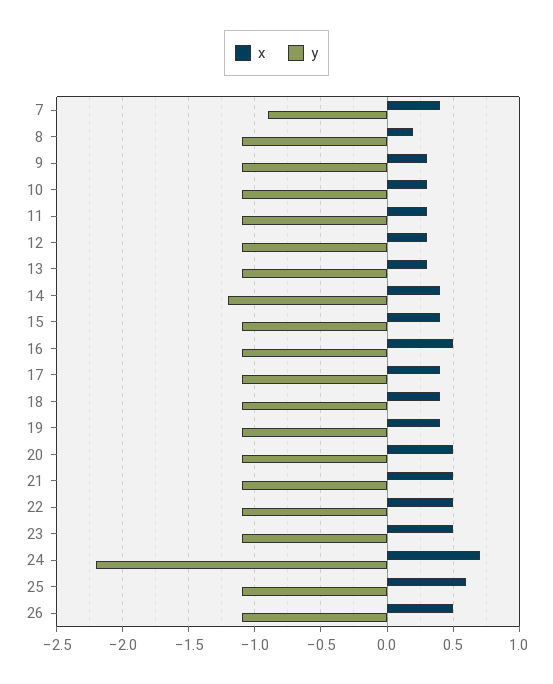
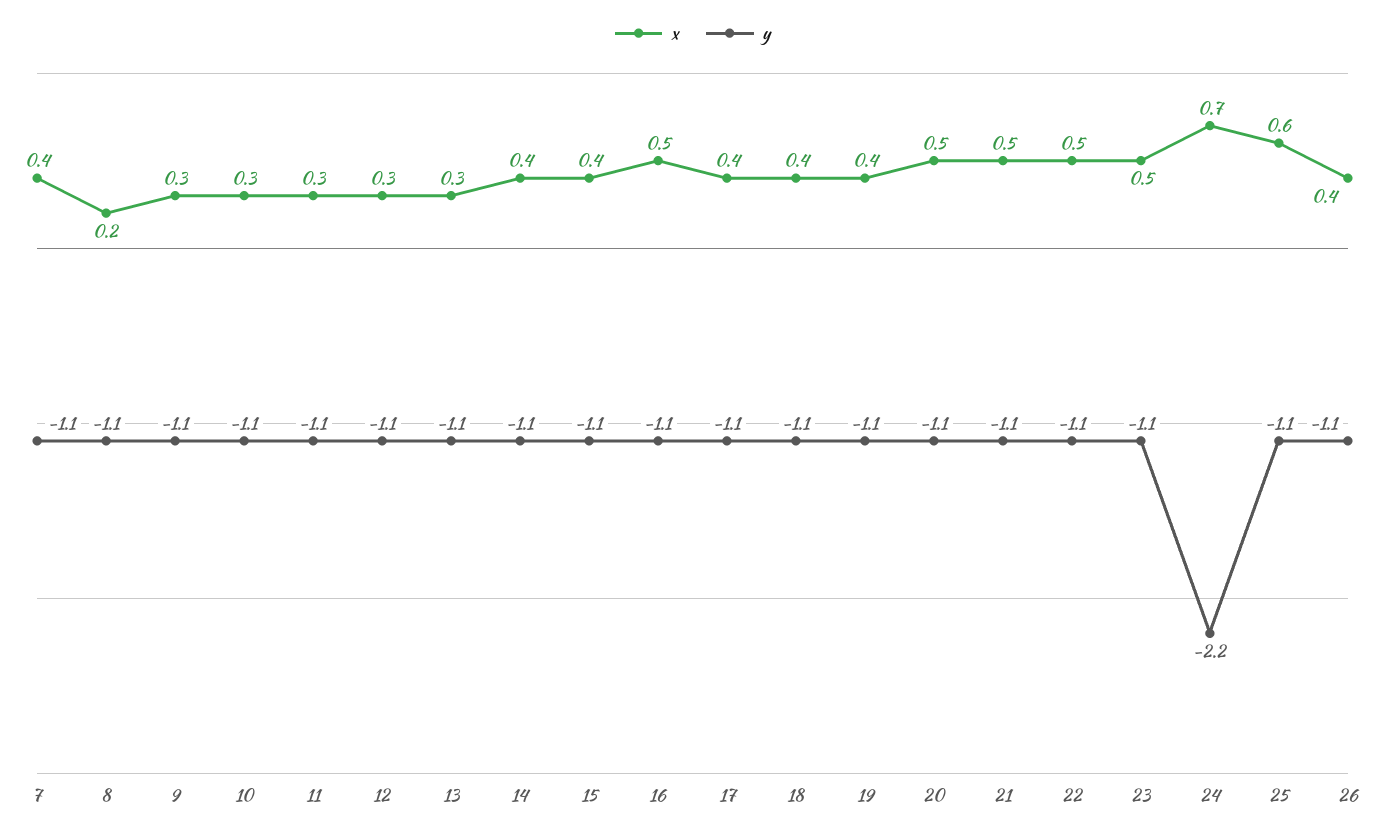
  {
    "x": {
      "7": 0.4,
      "8": 0.2,
      "9": 0.3,
      "10": 0.3,
      "11": 0.3,
      "12": 0.3,
      "13": 0.3,
      "14": 0.4,
      "15": 0.4,
      "16": 0.5,
      "17": 0.4,
      "18": 0.4,
      "19": 0.4,
      "20": 0.5,
      "21": 0.5,
      "22": 0.5,
      "23": 0.5,
      "24": 0.7,
      "25": 0.6,
-     "26": 0.5
+     "26": 0.4
    },
    "y": {
-     "7": -0.9,
+     "7": -1.1,
      "8": -1.1,
      "9": -1.1,
      "10": -1.1,
      "11": -1.1,
      "12": -1.1,
      "13": -1.1,
-     "14": -1.2,
+     "14": -1.1,
      "15": -1.1,
      "16": -1.1,
      "17": -1.1,
      "18": -1.1,
      "19": -1.1,
      "20": -1.1,
      "21": -1.1,
      "22": -1.1,
      "23": -1.1,
      "24": -2.2,
      "25": -1.1,
      "26": -1.1
    }
  }

